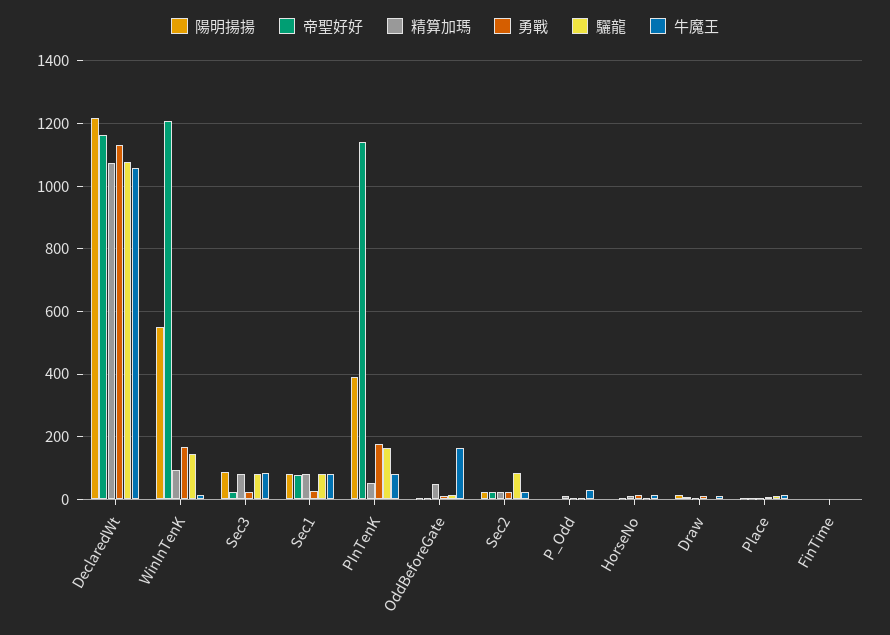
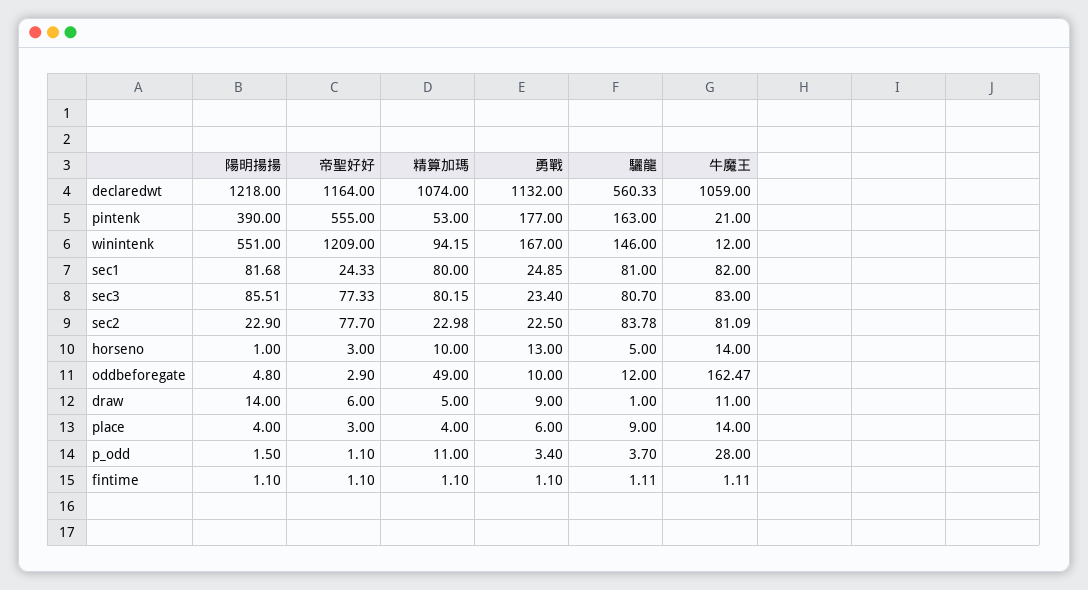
  {
    "陽明揚揚": {
      "DeclaredWt": 1218,
      "WinInTenK": 551,
      "Sec3": 85.51,
      "Sec1": 81.68,
      "PInTenK": 390,
      "OddBeforeGate": 4.8,
      "Sec2": 22.9,
      "P_Odd": 1.5,
      "HorseNo": 1,
      "Draw": 14,
      "Place": 4,
      "FinTime": 1.1
    },
    "帝聖好好": {
      "DeclaredWt": 1164,
      "WinInTenK": 1209,
-     "Sec3": 20,
+     "Sec3": 77.33,
-     "Sec1": 80,
+     "Sec1": 24.33,
-     "PInTenK": 1140,
+     "PInTenK": 555,
      "OddBeforeGate": 2.9,
-     "Sec2": 20,
+     "Sec2": 77.7,
      "P_Odd": 1.1,
      "HorseNo": 3,
      "Draw": 6,
      "Place": 3,
      "FinTime": 1.1
    },
    "精算加瑪": {
      "DeclaredWt": 1074,
      "WinInTenK": 94.15,
      "Sec3": 80.15,
      "Sec1": 80,
      "PInTenK": 53,
      "OddBeforeGate": 49,
      "Sec2": 22.98,
      "P_Odd": 11,
      "HorseNo": 10,
      "Draw": 5,
      "Place": 4,
      "FinTime": 1.1
    },
    "勇戰": {
      "DeclaredWt": 1132,
      "WinInTenK": 167,
      "Sec3": 23.4,
      "Sec1": 24.85,
      "PInTenK": 177,
      "OddBeforeGate": 10,
      "Sec2": 22.5,
      "P_Odd": 3.4,
      "HorseNo": 13,
      "Draw": 9,
      "Place": 6,
      "FinTime": 1.1
    },
    "驪龍": {
-     "DeclaredWt": 1080,
+     "DeclaredWt": 560.33,
      "WinInTenK": 146,
      "Sec3": 80.7,
      "Sec1": 81,
      "PInTenK": 163,
      "OddBeforeGate": 12,
      "Sec2": 83.78,
      "P_Odd": 3.7,
      "HorseNo": 5,
      "Draw": 1,
      "Place": 9,
      "FinTime": 1.11
    },
    "牛魔王": {
      "DeclaredWt": 1059,
      "WinInTenK": 12,
      "Sec3": 83,
      "Sec1": 82,
-     "PInTenK": 80,
+     "PInTenK": 21,
      "OddBeforeGate": 162.47,
-     "Sec2": 20,
+     "Sec2": 81.09,
      "P_Odd": 28,
      "HorseNo": 14,
      "Draw": 11,
      "Place": 14,
      "FinTime": 1.11
    }
  }

